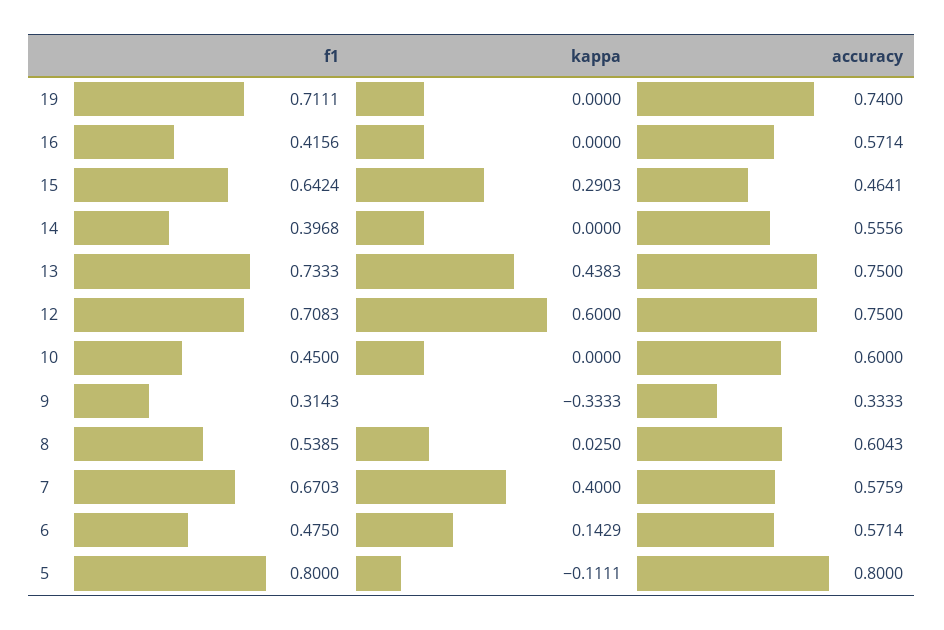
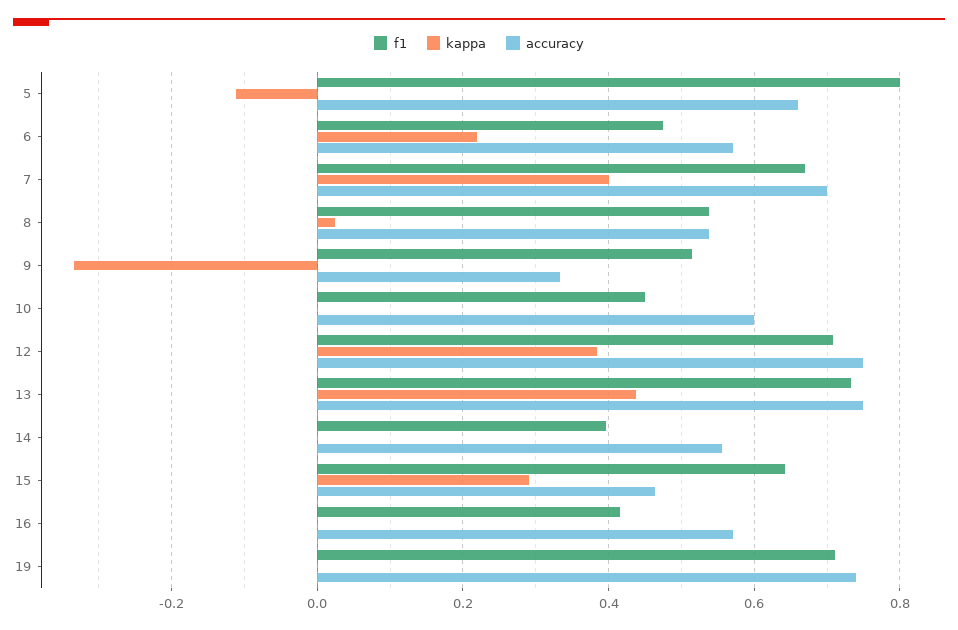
  {
    "f1": {
      "19": 0.7111,
      "16": 0.4156,
      "15": 0.6424,
      "14": 0.3968,
      "13": 0.7333,
      "12": 0.7083,
      "10": 0.45,
-     "9": 0.3143,
+     "9": 0.52,
      "8": 0.5385,
      "7": 0.6703,
      "6": 0.475,
      "5": 0.8
    },
    "kappa": {
      "19": 0,
      "16": 0,
      "15": 0.2903,
      "14": 0,
      "13": 0.4383,
-     "12": 0.6,
+     "12": 0.38,
      "10": 0,
      "9": -0.3333,
      "8": 0.025,
      "7": 0.4,
-     "6": 0.1429,
+     "6": 0.22,
      "5": -0.1111
    },
    "accuracy": {
      "19": 0.74,
      "16": 0.5714,
      "15": 0.4641,
      "14": 0.5556,
      "13": 0.75,
      "12": 0.75,
      "10": 0.6,
      "9": 0.3333,
-     "8": 0.6043,
+     "8": 0.54,
-     "7": 0.5759,
+     "7": 0.7,
      "6": 0.5714,
-     "5": 0.8
+     "5": 0.66
    }
  }

